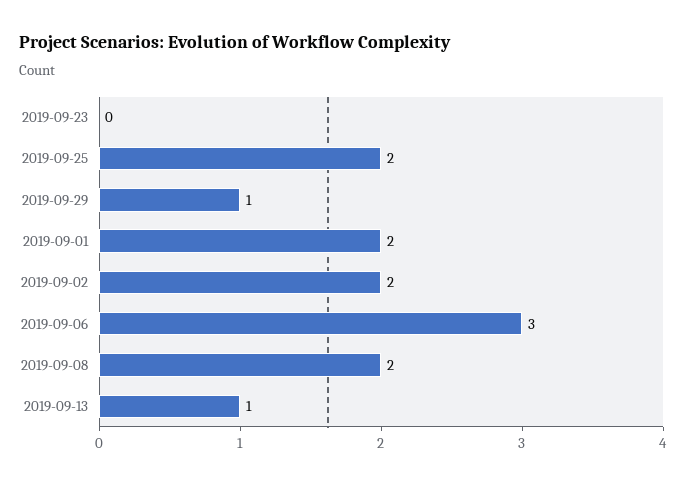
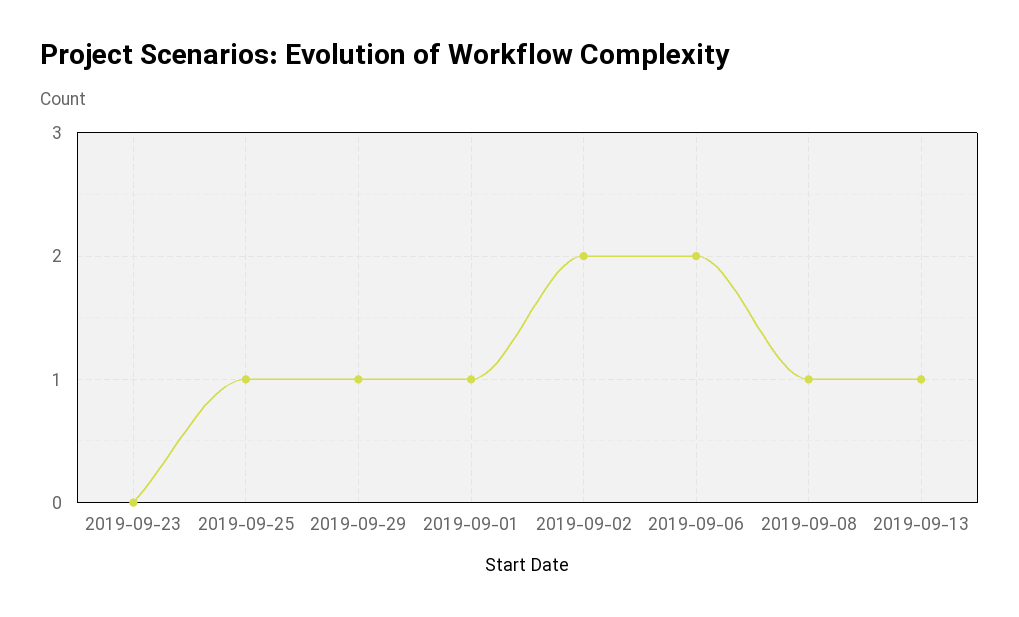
  {
    "2019-09-23": 0,
-   "2019-09-25": 2,
+   "2019-09-25": 1,
    "2019-09-29": 1,
-   "2019-09-01": 2,
+   "2019-09-01": 1,
    "2019-09-02": 2,
-   "2019-09-06": 3,
+   "2019-09-06": 2,
-   "2019-09-08": 2,
+   "2019-09-08": 1,
    "2019-09-13": 1
  }

